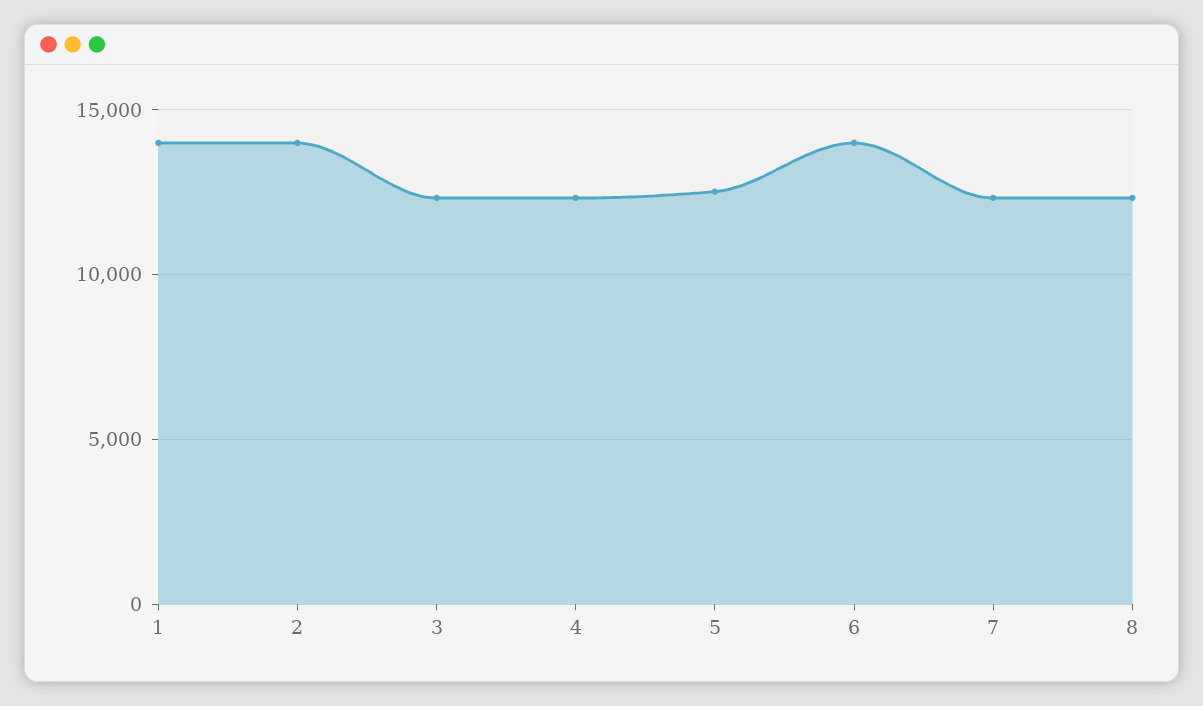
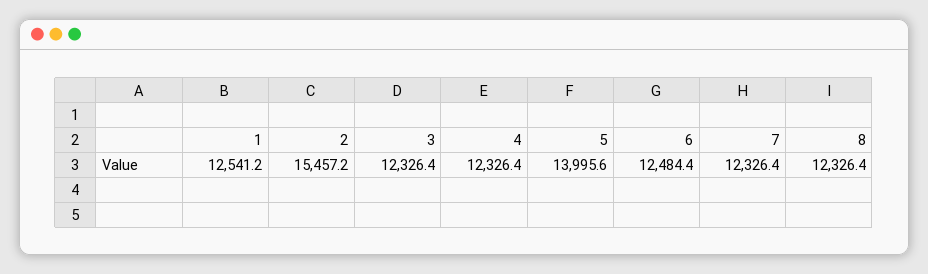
  {
-   "1": 14000,
+   "1": 12541.2,
-   "2": 14000,
+   "2": 15457.2,
    "3": 12326.4,
    "4": 12326.4,
-   "5": 12500,
+   "5": 13995.6,
-   "6": 14000,
+   "6": 12484.4,
    "7": 12326.4,
    "8": 12326.4
  }

